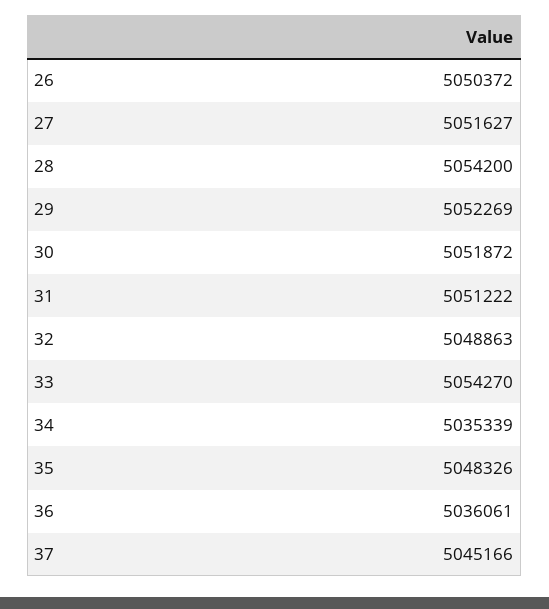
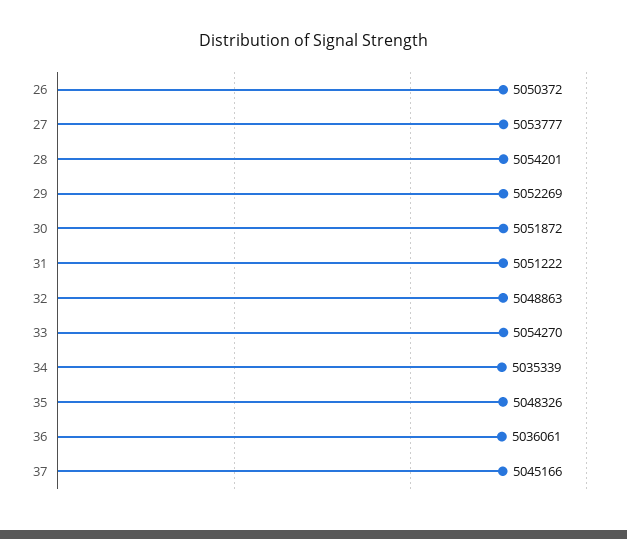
  {
    "26": 5050372,
-   "27": 5051627,
+   "27": 5053777,
-   "28": 5054200,
+   "28": 5054201,
    "29": 5052269,
    "30": 5051872,
    "31": 5051222,
    "32": 5048863,
    "33": 5054270,
    "34": 5035339,
    "35": 5048326,
    "36": 5036061,
    "37": 5045166
  }

